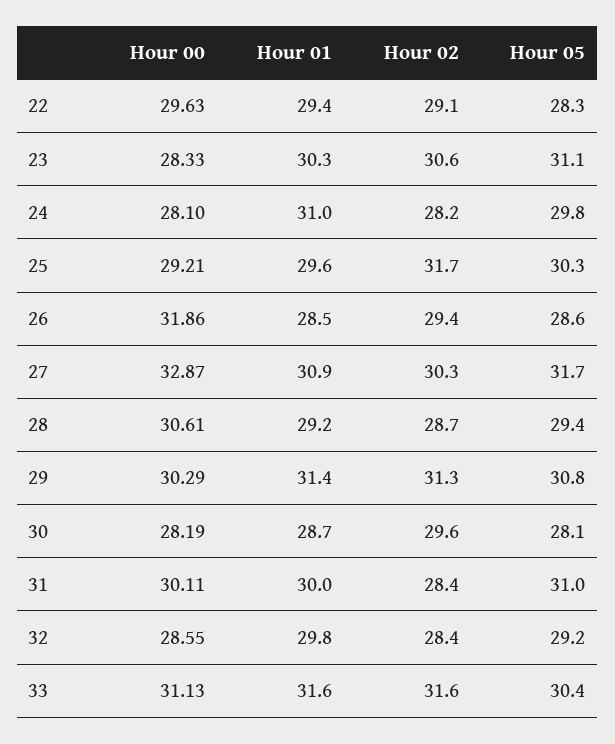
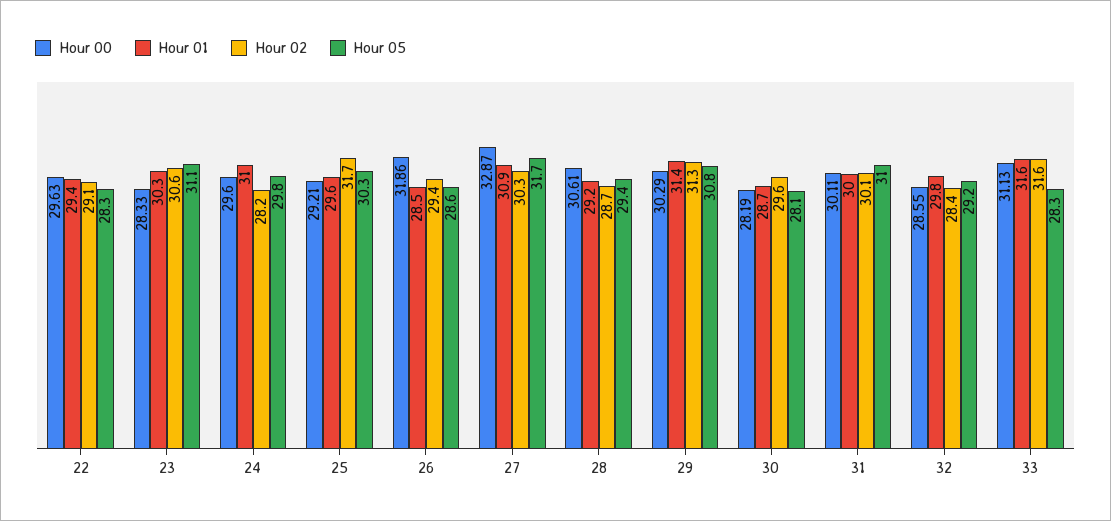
  {
    "Hour 00": {
      "22": 29.63,
      "23": 28.33,
-     "24": 28.1,
+     "24": 29.6,
      "25": 29.21,
      "26": 31.86,
      "27": 32.87,
      "28": 30.61,
      "29": 30.29,
      "30": 28.19,
      "31": 30.11,
      "32": 28.55,
      "33": 31.13
    },
    "Hour 01": {
      "22": 29.4,
      "23": 30.3,
      "24": 31,
      "25": 29.6,
      "26": 28.5,
      "27": 30.9,
      "28": 29.2,
      "29": 31.4,
      "30": 28.7,
      "31": 30,
      "32": 29.8,
      "33": 31.6
    },
    "Hour 02": {
      "22": 29.1,
      "23": 30.6,
      "24": 28.2,
      "25": 31.7,
      "26": 29.4,
      "27": 30.3,
      "28": 28.7,
      "29": 31.3,
      "30": 29.6,
-     "31": 28.4,
+     "31": 30.1,
      "32": 28.4,
      "33": 31.6
    },
    "Hour 05": {
      "22": 28.3,
      "23": 31.1,
      "24": 29.8,
      "25": 30.3,
      "26": 28.6,
      "27": 31.7,
      "28": 29.4,
      "29": 30.8,
      "30": 28.1,
      "31": 31,
      "32": 29.2,
-     "33": 30.4
+     "33": 28.3
    }
  }

